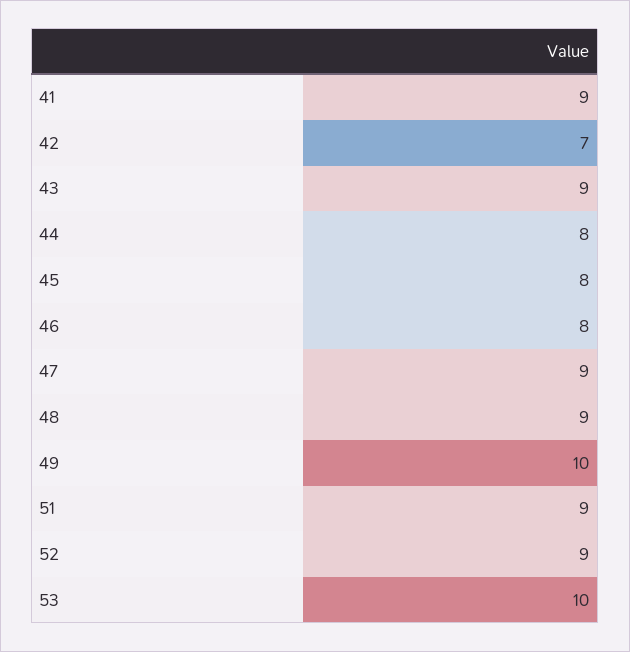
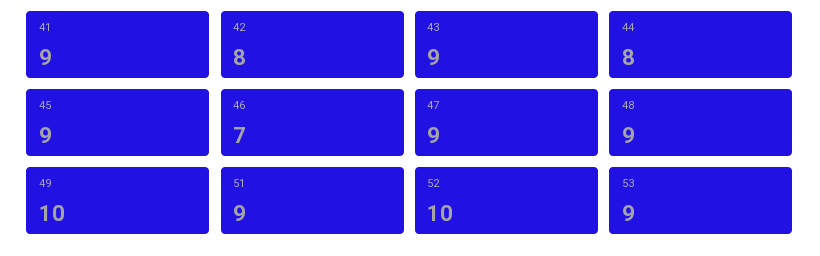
  {
    "41": 9,
-   "42": 7,
+   "42": 8,
    "43": 9,
    "44": 8,
-   "45": 8,
+   "45": 9,
-   "46": 8,
+   "46": 7,
    "47": 9,
    "48": 9,
    "49": 10,
    "51": 9,
-   "52": 9,
+   "52": 10,
-   "53": 10
+   "53": 9
  }

